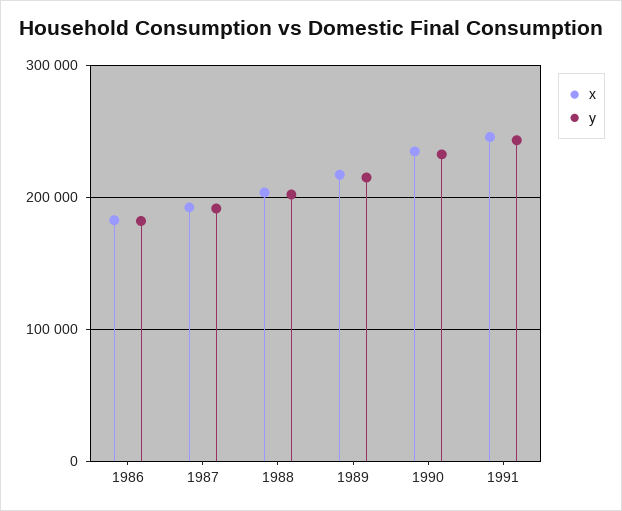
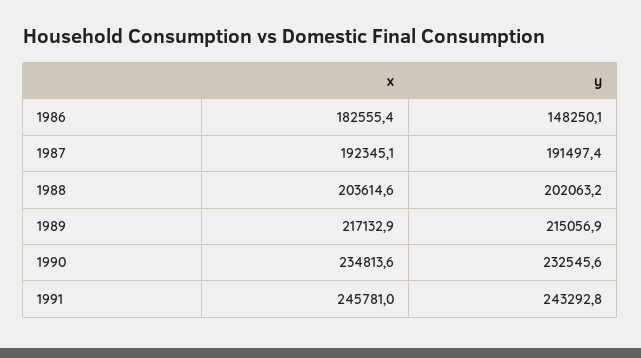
  {
    "x": {
      "1986": 182555.4,
      "1987": 192345.1,
      "1988": 203614.6,
      "1989": 217132.9,
      "1990": 234813.6,
      "1991": 245781
    },
    "y": {
-     "1986": 180000,
+     "1986": 148250.1,
      "1987": 191497.4,
      "1988": 202063.2,
      "1989": 215056.9,
      "1990": 232545.6,
      "1991": 243292.8
    }
  }

